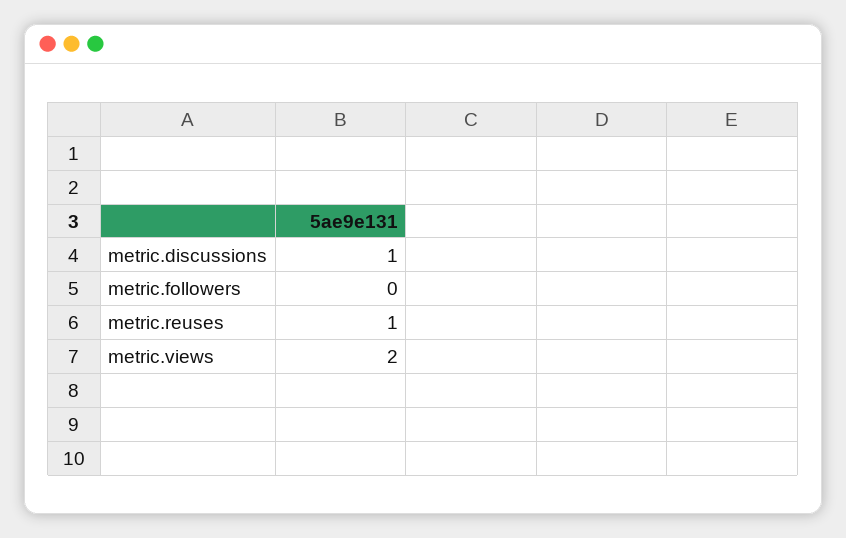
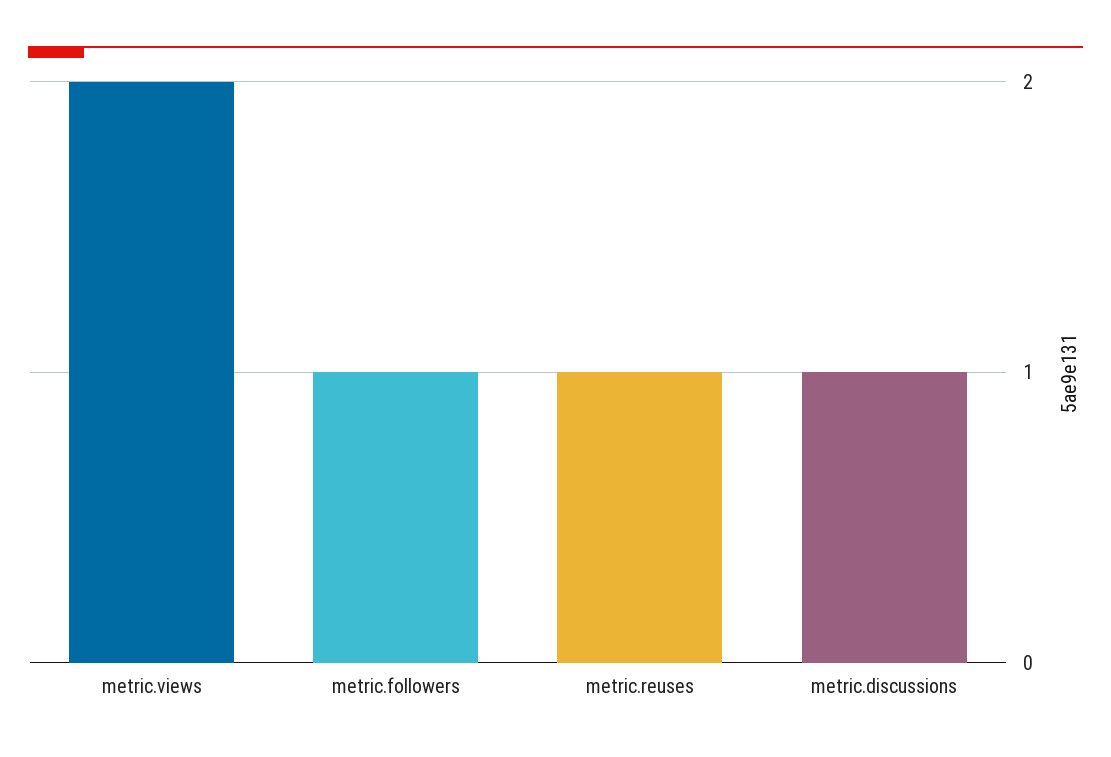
  {
    "metric.discussions": 1,
-   "metric.followers": 0,
+   "metric.followers": 1,
    "metric.reuses": 1,
    "metric.views": 2
  }

